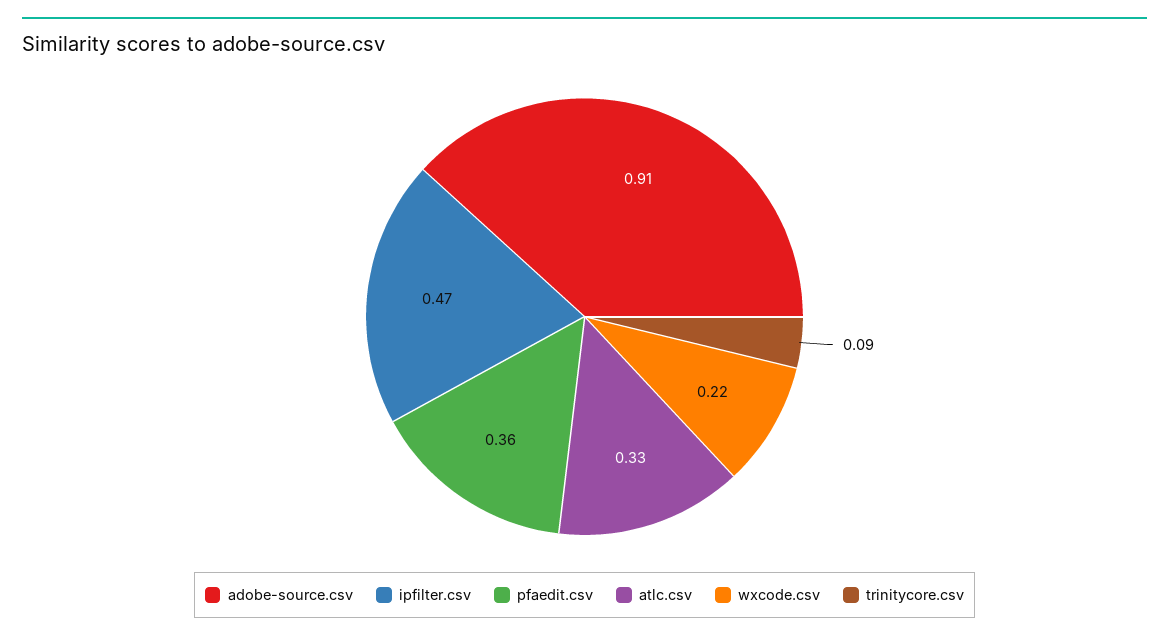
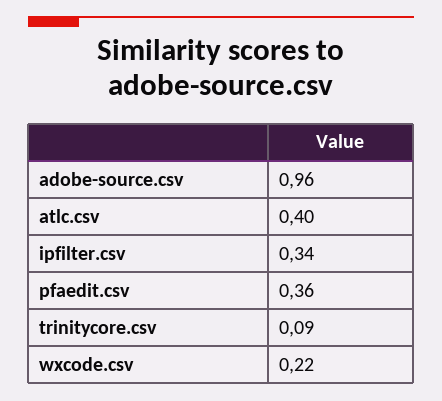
  {
-   "adobe-source.csv": 0.91,
+   "adobe-source.csv": 0.96,
-   "ipfilter.csv": 0.47,
+   "ipfilter.csv": 0.34,
    "pfaedit.csv": 0.36,
-   "atlc.csv": 0.33,
+   "atlc.csv": 0.4,
    "wxcode.csv": 0.22,
    "trinitycore.csv": 0.09
  }

